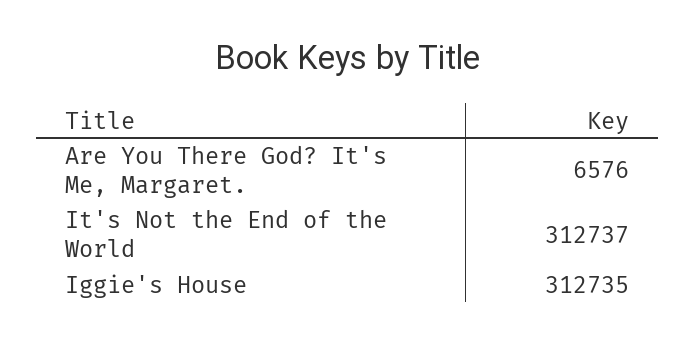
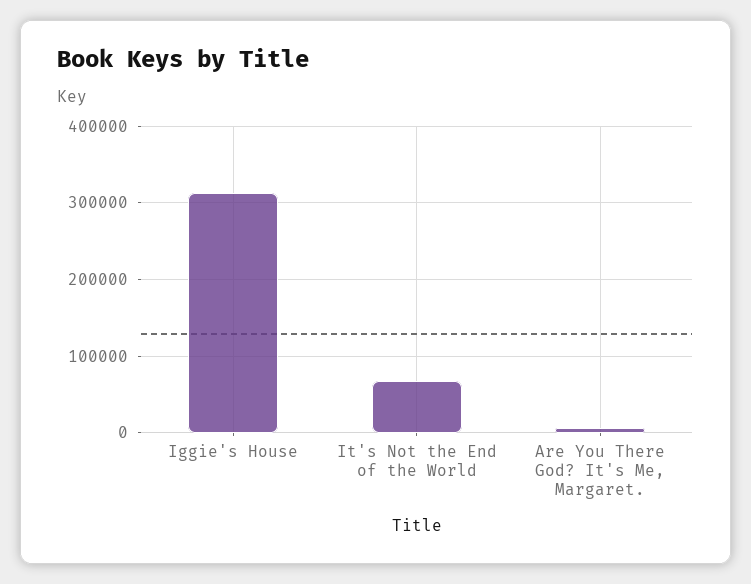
  {
    "Are You There God? It's Me, Margaret.": 6576,
-   "It's Not the End of the World": 312737,
+   "It's Not the End of the World": 70000,
    "Iggie's House": 312735
  }

